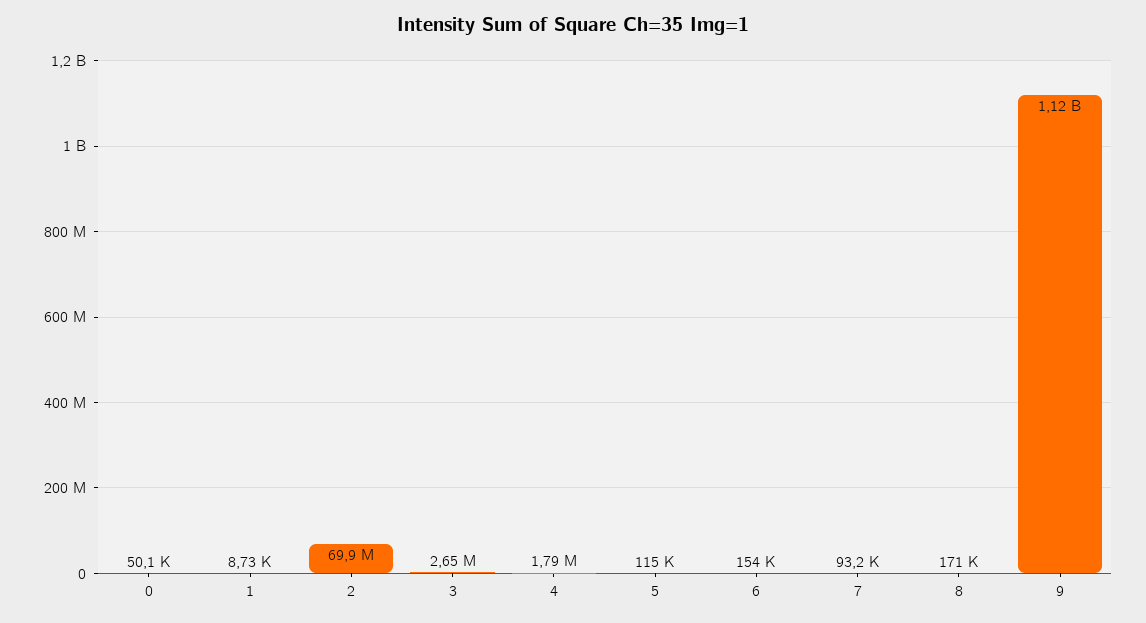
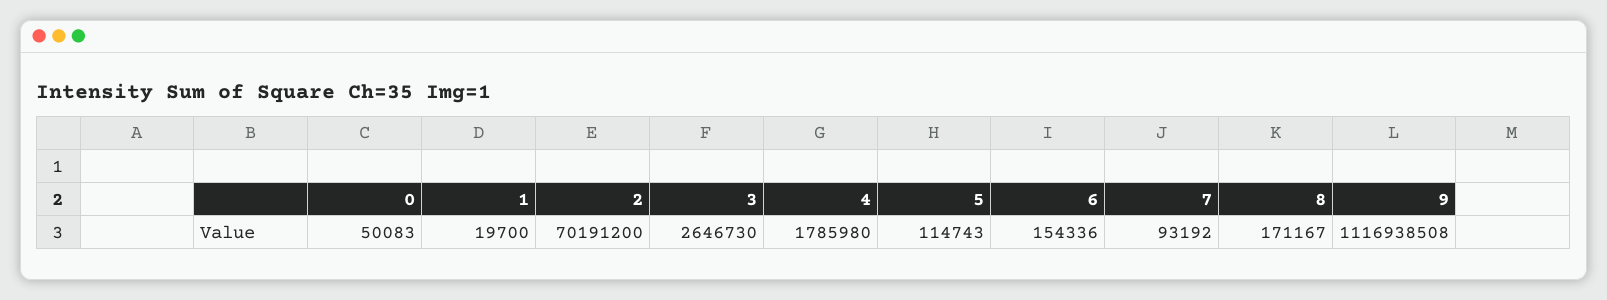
  {
    "0": 50083,
-   "1": 8730,
+   "1": 19700,
-   "2": 69900000,
+   "2": 70191200,
    "3": 2646730,
    "4": 1785980,
    "5": 114743,
    "6": 154336,
    "7": 93192,
    "8": 171167,
    "9": 1116938508
  }

